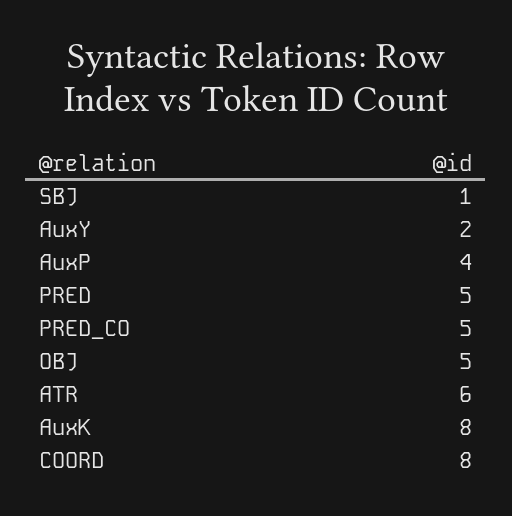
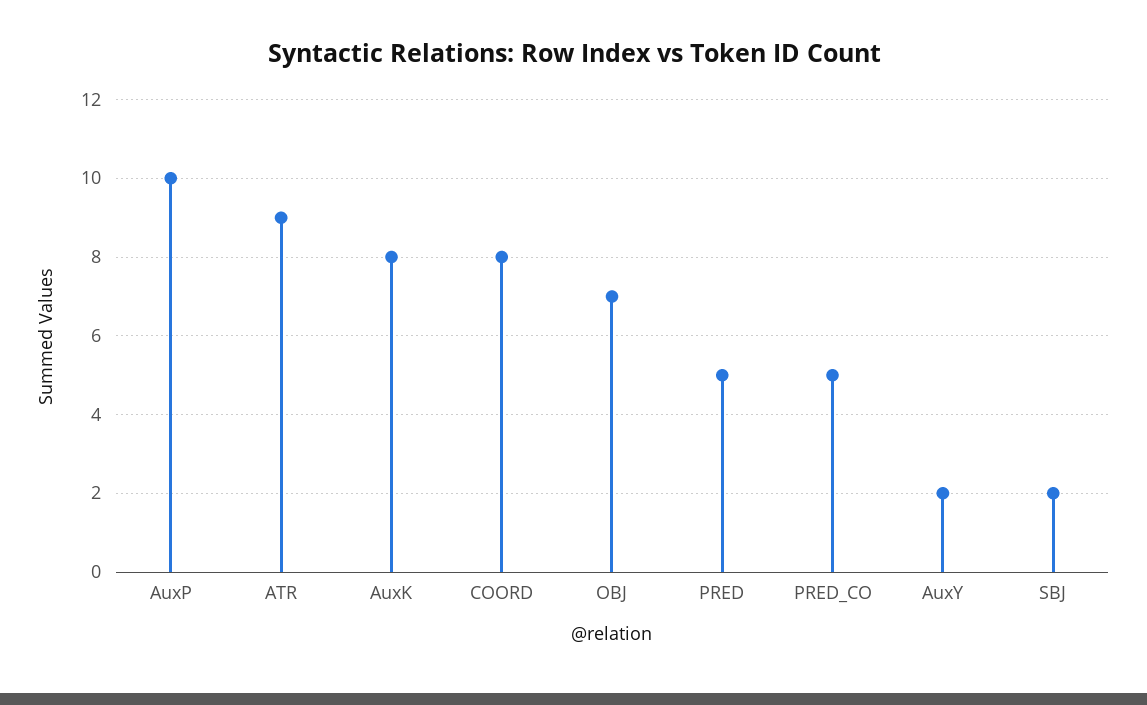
  {
-   "SBJ": 1,
+   "SBJ": 2,
    "AuxY": 2,
-   "AuxP": 4,
+   "AuxP": 10,
    "PRED": 5,
    "PRED_CO": 5,
-   "OBJ": 5,
+   "OBJ": 7,
-   "ATR": 6,
+   "ATR": 9,
    "AuxK": 8,
    "COORD": 8
  }

